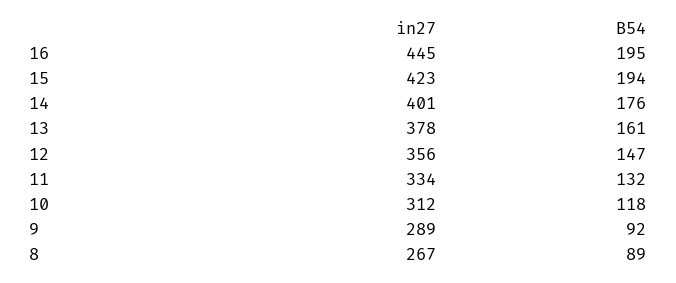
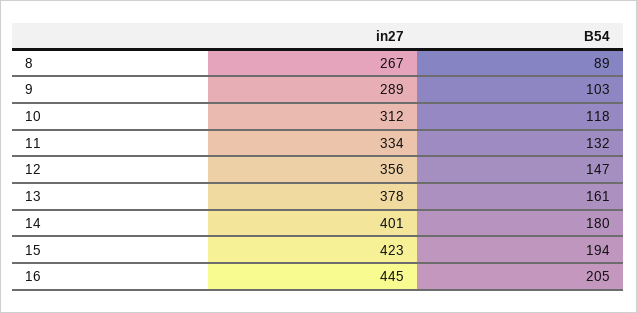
  {
    "in27": {
      "16": 445,
      "15": 423,
      "14": 401,
      "13": 378,
      "12": 356,
      "11": 334,
      "10": 312,
      "9": 289,
      "8": 267
    },
    "B54": {
-     "16": 195,
+     "16": 205,
      "15": 194,
-     "14": 176,
+     "14": 180,
      "13": 161,
      "12": 147,
      "11": 132,
      "10": 118,
-     "9": 92,
+     "9": 103,
      "8": 89
    }
  }

